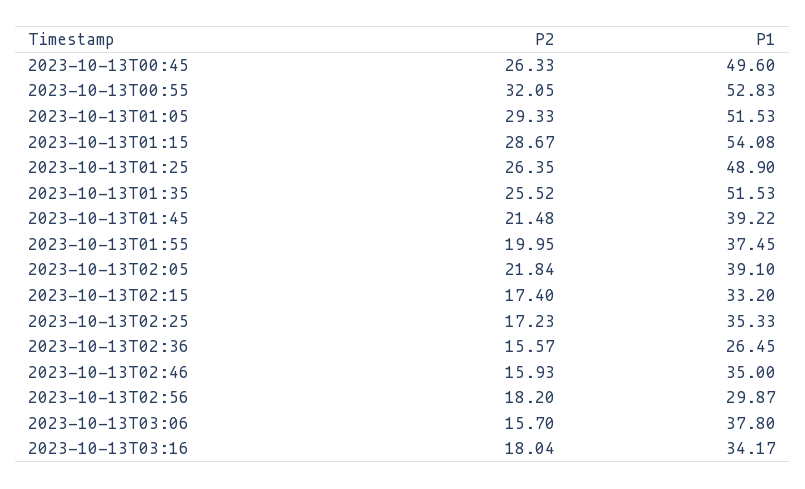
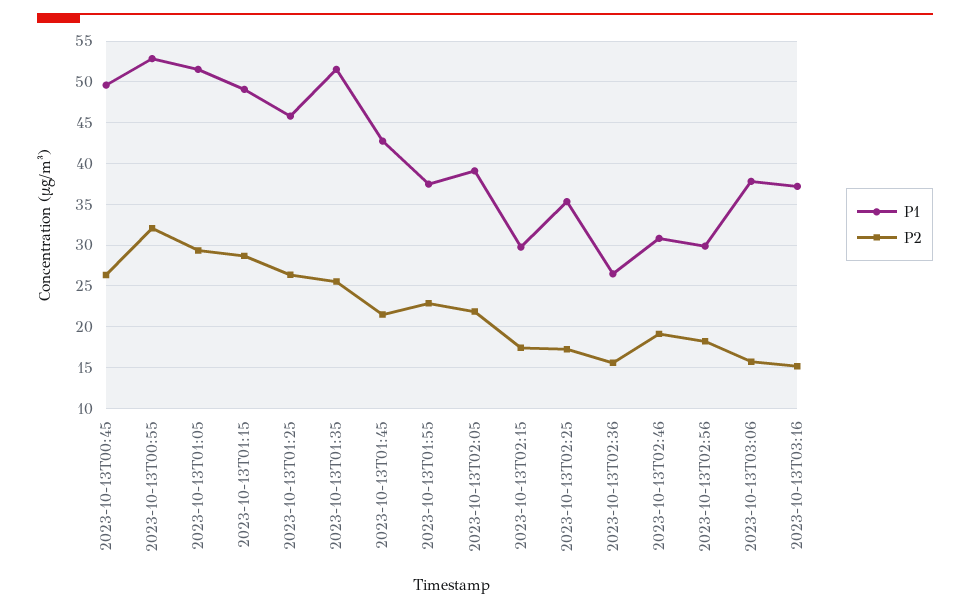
  {
    "P2": {
      "2023-10-13T00:45": 26.33,
      "2023-10-13T00:55": 32.05,
      "2023-10-13T01:05": 29.33,
      "2023-10-13T01:15": 28.67,
      "2023-10-13T01:25": 26.35,
      "2023-10-13T01:35": 25.52,
      "2023-10-13T01:45": 21.48,
-     "2023-10-13T01:55": 19.95,
+     "2023-10-13T01:55": 23,
      "2023-10-13T02:05": 21.84,
      "2023-10-13T02:15": 17.4,
      "2023-10-13T02:25": 17.23,
      "2023-10-13T02:36": 15.57,
-     "2023-10-13T02:46": 15.93,
+     "2023-10-13T02:46": 19,
      "2023-10-13T02:56": 18.2,
      "2023-10-13T03:06": 15.7,
-     "2023-10-13T03:16": 18.04
+     "2023-10-13T03:16": 15
    },
    "P1": {
      "2023-10-13T00:45": 49.6,
      "2023-10-13T00:55": 52.83,
      "2023-10-13T01:05": 51.53,
-     "2023-10-13T01:15": 54.08,
+     "2023-10-13T01:15": 49,
-     "2023-10-13T01:25": 48.9,
+     "2023-10-13T01:25": 46,
      "2023-10-13T01:35": 51.53,
-     "2023-10-13T01:45": 39.22,
+     "2023-10-13T01:45": 43,
      "2023-10-13T01:55": 37.45,
      "2023-10-13T02:05": 39.1,
-     "2023-10-13T02:15": 33.2,
+     "2023-10-13T02:15": 30,
      "2023-10-13T02:25": 35.33,
      "2023-10-13T02:36": 26.45,
-     "2023-10-13T02:46": 35,
+     "2023-10-13T02:46": 31,
      "2023-10-13T02:56": 29.87,
      "2023-10-13T03:06": 37.8,
-     "2023-10-13T03:16": 34.17
+     "2023-10-13T03:16": 37
    }
  }

